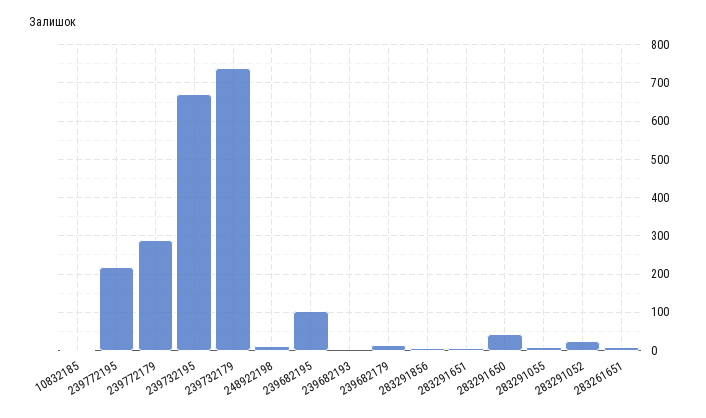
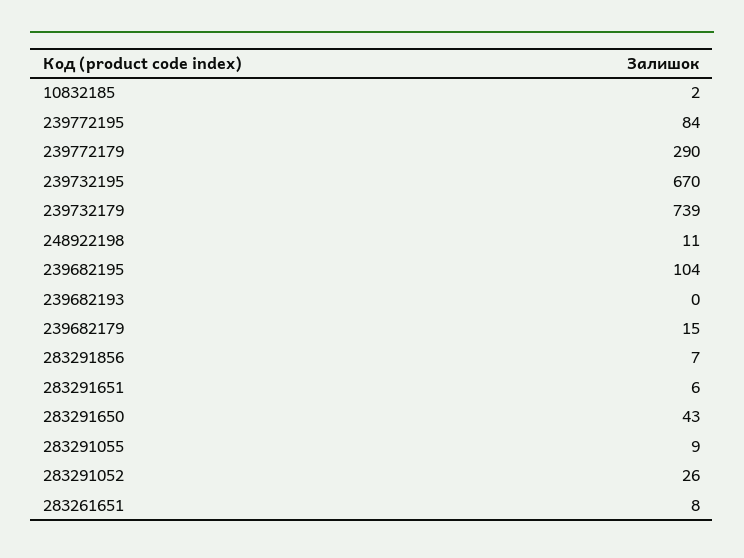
  {
    "10832185": 2,
-   "239772195": 220,
+   "239772195": 84,
    "239772179": 290,
    "239732195": 670,
    "239732179": 739,
    "248922198": 11,
    "239682195": 104,
    "239682193": 0,
    "239682179": 15,
    "283291856": 7,
    "283291651": 6,
    "283291650": 43,
    "283291055": 9,
    "283291052": 26,
    "283261651": 8
  }

